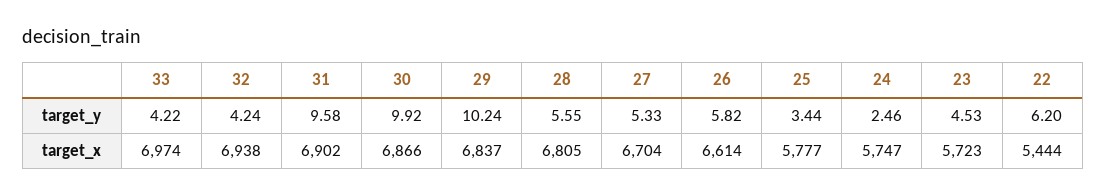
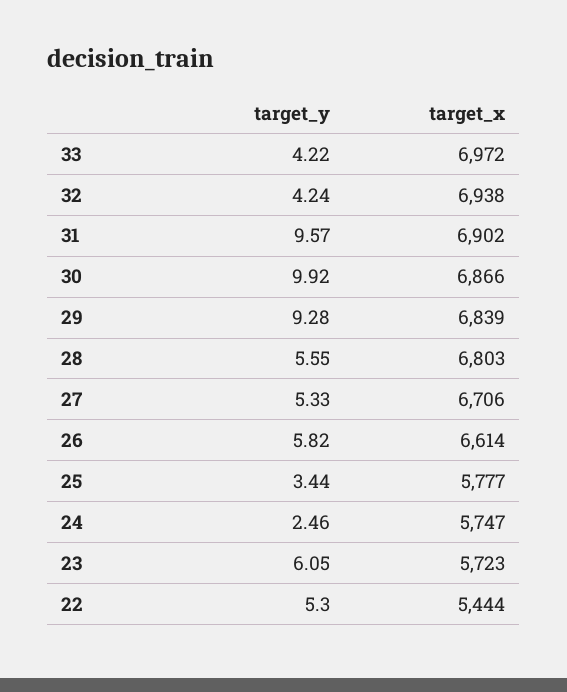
  {
    "33": {
      "target_y": 4.22,
-     "target_x": 6974
+     "target_x": 6972
    },
    "32": {
      "target_y": 4.24,
      "target_x": 6938
    },
    "31": {
-     "target_y": 9.58,
+     "target_y": 9.57,
      "target_x": 6902
    },
    "30": {
      "target_y": 9.92,
      "target_x": 6866
    },
    "29": {
-     "target_y": 10.24,
+     "target_y": 9.28,
-     "target_x": 6837
+     "target_x": 6839
    },
    "28": {
      "target_y": 5.55,
-     "target_x": 6805
+     "target_x": 6803
    },
    "27": {
      "target_y": 5.33,
-     "target_x": 6704
+     "target_x": 6706
    },
    "26": {
      "target_y": 5.82,
      "target_x": 6614
    },
    "25": {
      "target_y": 3.44,
      "target_x": 5777
    },
    "24": {
      "target_y": 2.46,
      "target_x": 5747
    },
    "23": {
-     "target_y": 4.53,
+     "target_y": 6.05,
      "target_x": 5723
    },
    "22": {
-     "target_y": 6.2,
+     "target_y": 5.3,
      "target_x": 5444
    }
  }

